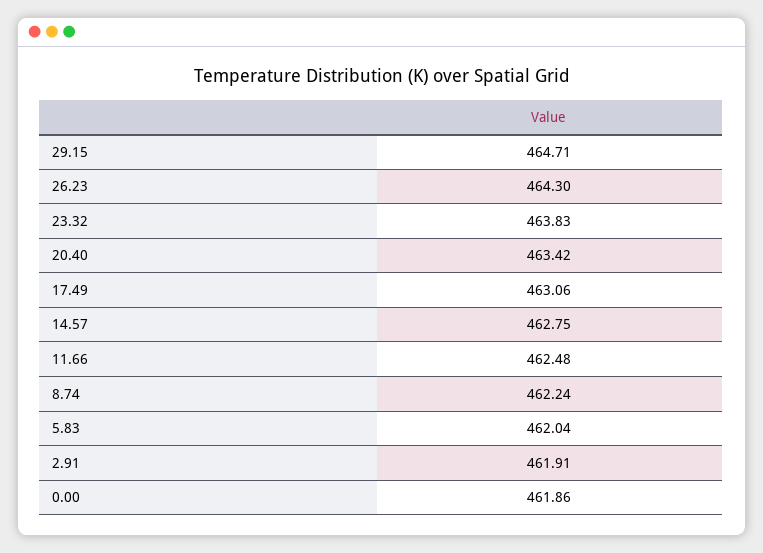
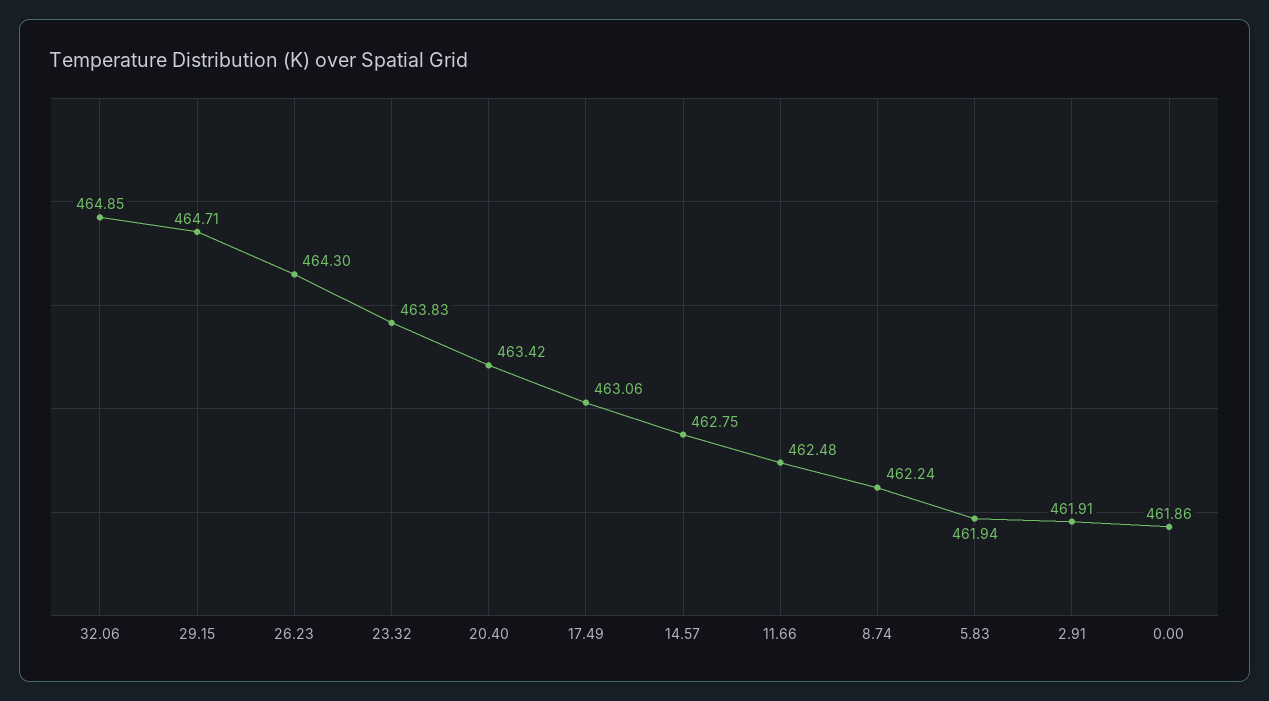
  {
    "29.15": 464.71,
    "26.23": 464.3,
    "23.32": 463.83,
    "20.40": 463.42,
    "17.49": 463.06,
    "14.57": 462.75,
    "11.66": 462.48,
    "8.74": 462.24,
-   "5.83": 462.04,
+   "5.83": 461.94,
    "2.91": 461.91,
-   "0.00": 461.86
+   "0.00": 461.86,
+   "32.06": 464.85
  }

